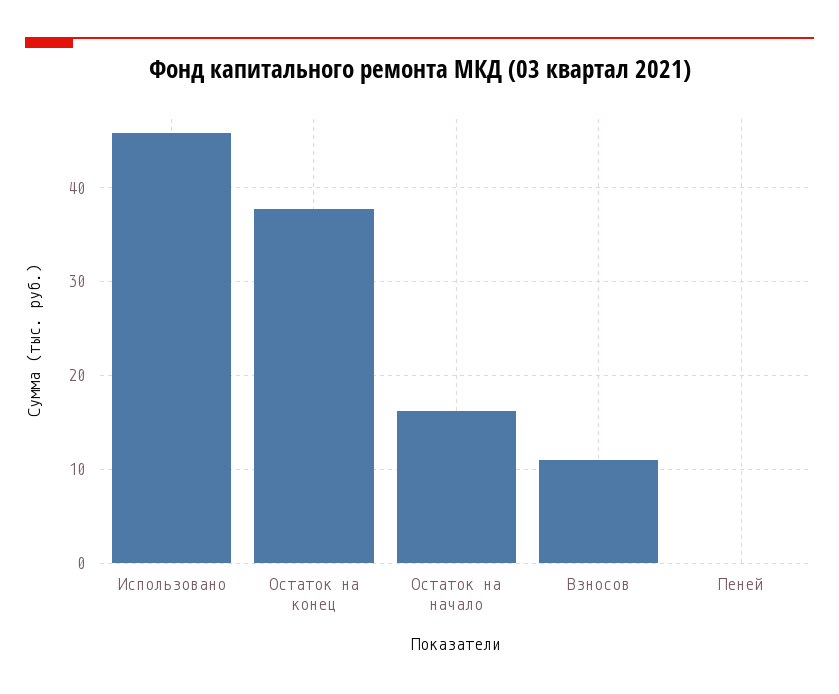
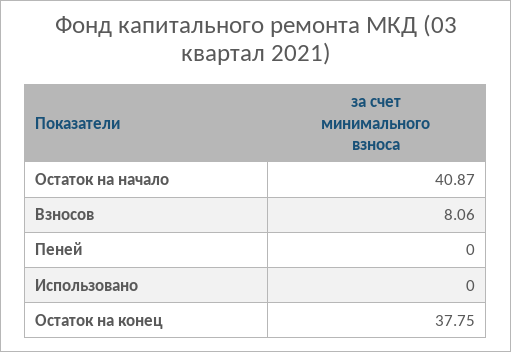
  {
-   "Использовано": 46,
+   "Использовано": 0,
    "Остаток на конец": 37.75,
-   "Остаток на начало": 16,
+   "Остаток на начало": 40.87,
-   "Взносов": 11,
+   "Взносов": 8.06,
    "Пеней": 0
  }

